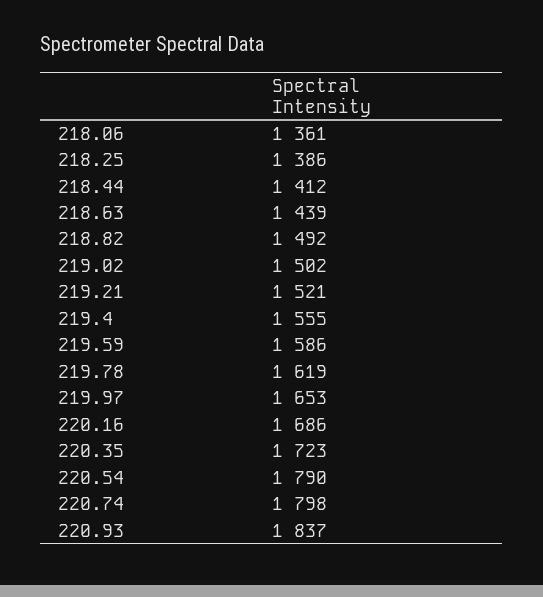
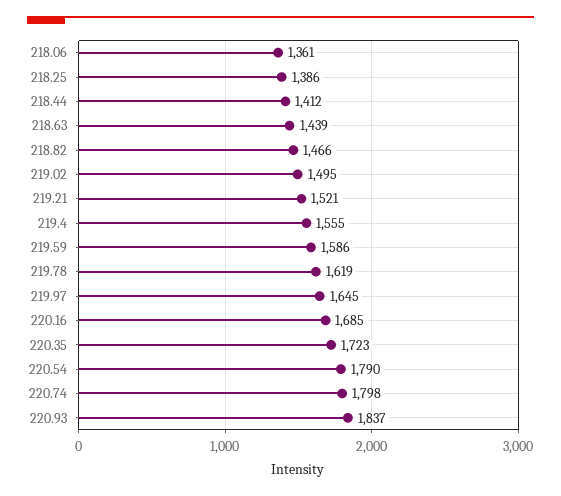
  {
    "218.06": 1361,
    "218.25": 1386,
    "218.44": 1412,
    "218.63": 1439,
-   "218.82": 1492,
+   "218.82": 1466,
-   "219.02": 1502,
+   "219.02": 1495,
    "219.21": 1521,
    "219.4": 1555,
    "219.59": 1586,
    "219.78": 1619,
-   "219.97": 1653,
+   "219.97": 1645,
-   "220.16": 1686,
+   "220.16": 1685,
    "220.35": 1723,
    "220.54": 1790,
    "220.74": 1798,
    "220.93": 1837
  }

